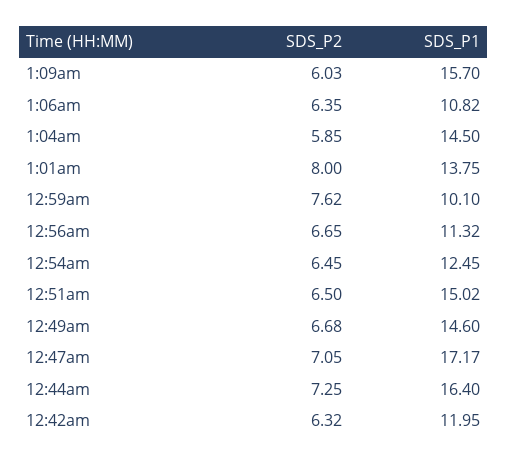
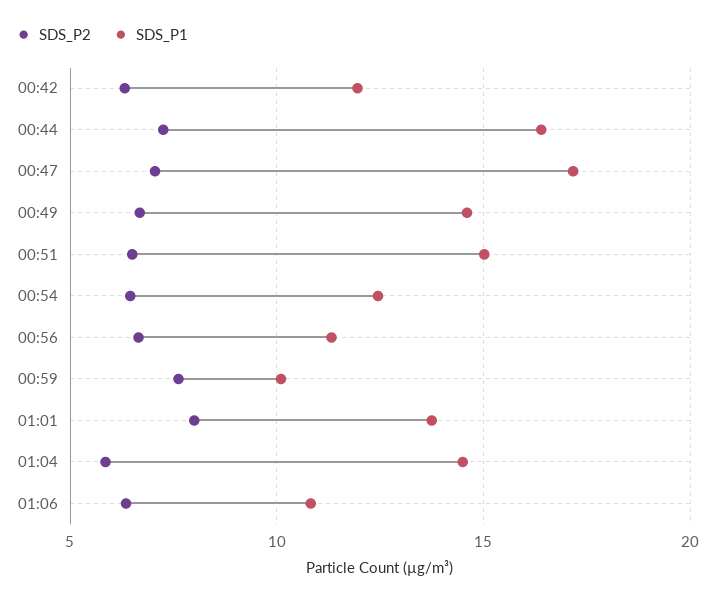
  {
    "SDS_P2": {
-     "1:09am": 6.03,
      "1:06am": 6.35,
      "1:04am": 5.85,
      "1:01am": 8,
      "12:59am": 7.62,
      "12:56am": 6.65,
      "12:54am": 6.45,
      "12:51am": 6.5,
      "12:49am": 6.68,
      "12:47am": 7.05,
      "12:44am": 7.25,
      "12:42am": 6.32
    },
    "SDS_P1": {
-     "1:09am": 15.7,
      "1:06am": 10.82,
      "1:04am": 14.5,
      "1:01am": 13.75,
      "12:59am": 10.1,
      "12:56am": 11.32,
      "12:54am": 12.45,
      "12:51am": 15.02,
      "12:49am": 14.6,
      "12:47am": 17.17,
      "12:44am": 16.4,
      "12:42am": 11.95
    }
  }

